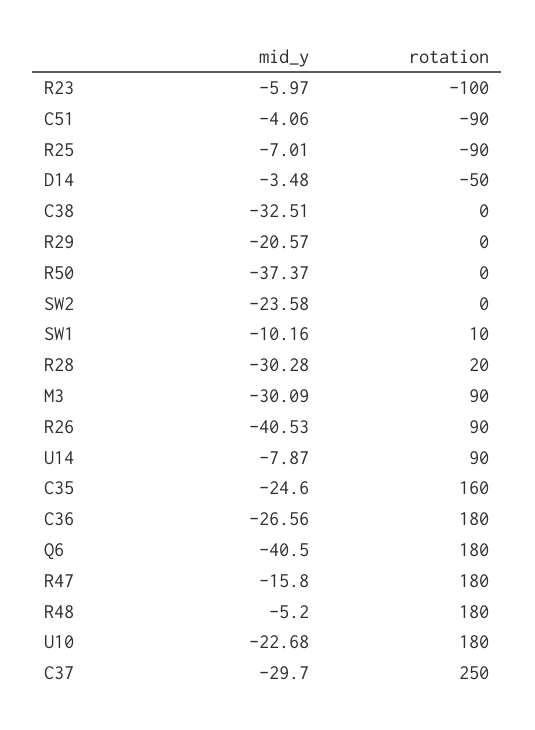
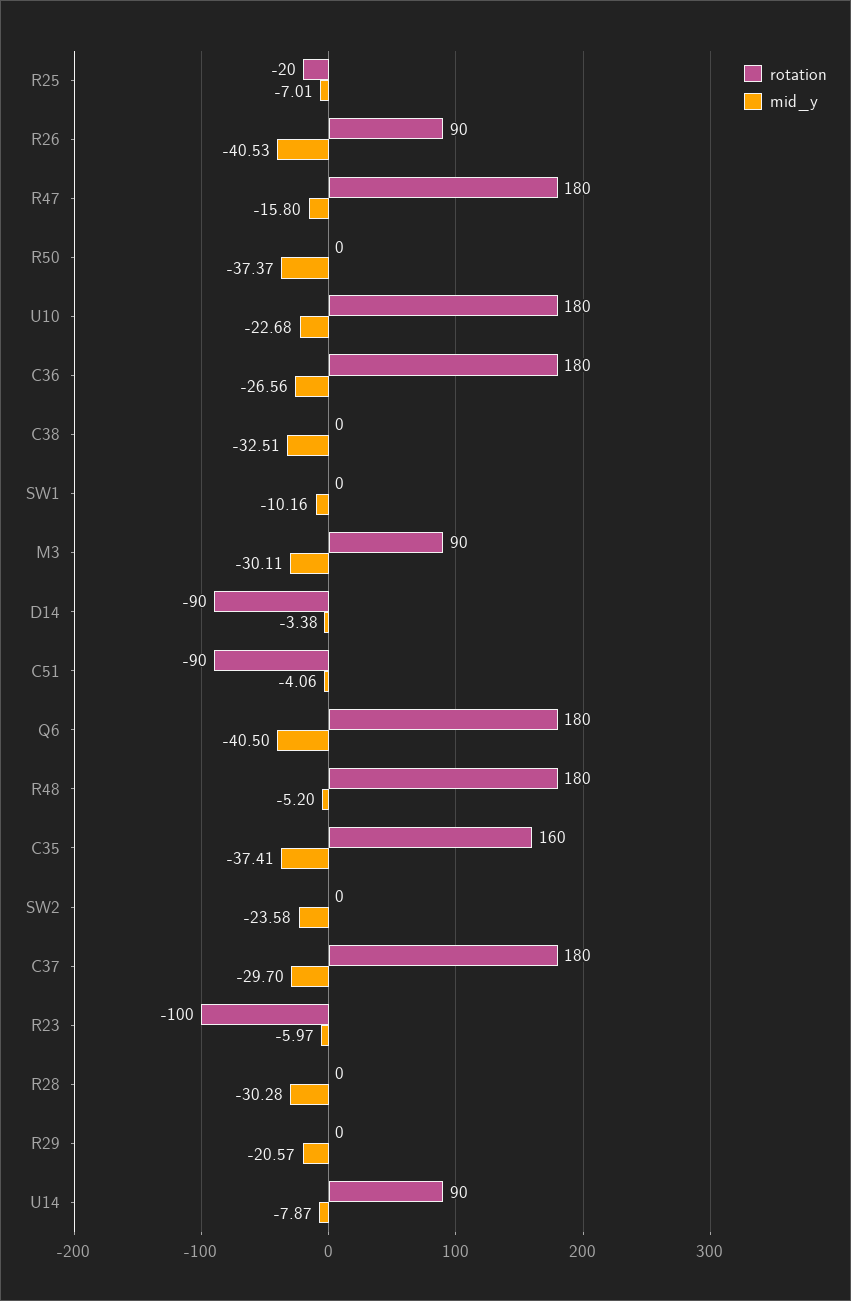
  {
    "mid_y": {
      "R23": -5.97,
      "C51": -4.06,
      "R25": -7.01,
-     "D14": -3.48,
+     "D14": -3.38,
      "C38": -32.51,
      "R29": -20.57,
      "R50": -37.37,
      "SW2": -23.58,
      "SW1": -10.16,
      "R28": -30.28,
-     "M3": -30.09,
+     "M3": -30.11,
      "R26": -40.53,
      "U14": -7.87,
-     "C35": -24.6,
+     "C35": -37.41,
      "C36": -26.56,
      "Q6": -40.5,
      "R47": -15.8,
      "R48": -5.2,
      "U10": -22.68,
      "C37": -29.7
    },
    "rotation": {
      "R23": -100,
      "C51": -90,
-     "R25": -90,
+     "R25": -20,
-     "D14": -50,
+     "D14": -90,
      "C38": 0,
      "R29": 0,
      "R50": 0,
      "SW2": 0,
-     "SW1": 10,
+     "SW1": 0,
-     "R28": 20,
+     "R28": 0,
      "M3": 90,
      "R26": 90,
      "U14": 90,
      "C35": 160,
      "C36": 180,
      "Q6": 180,
      "R47": 180,
      "R48": 180,
      "U10": 180,
-     "C37": 250
+     "C37": 180
    }
  }

